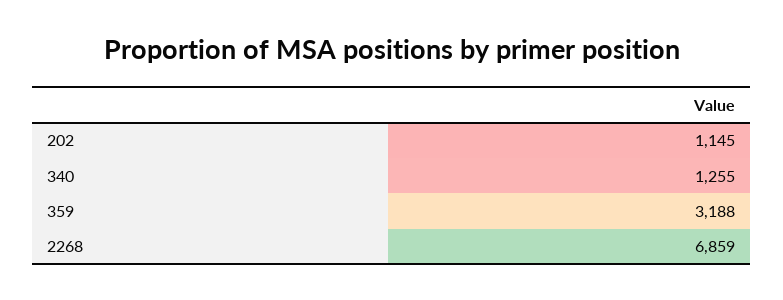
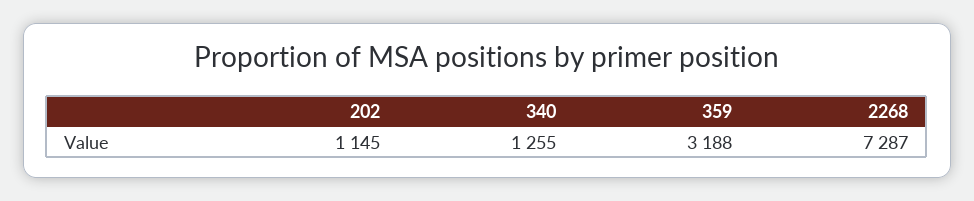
  {
    "202": 1145,
    "340": 1255,
    "359": 3188,
-   "2268": 6859
+   "2268": 7287
  }

